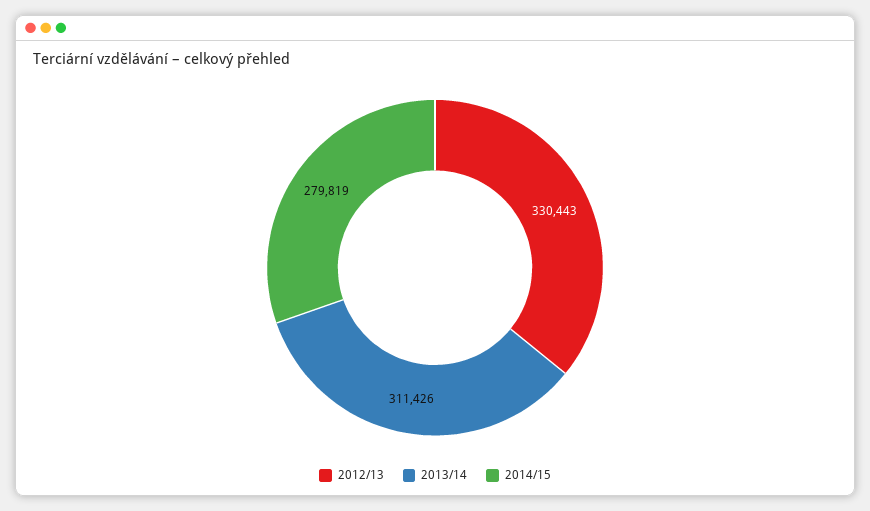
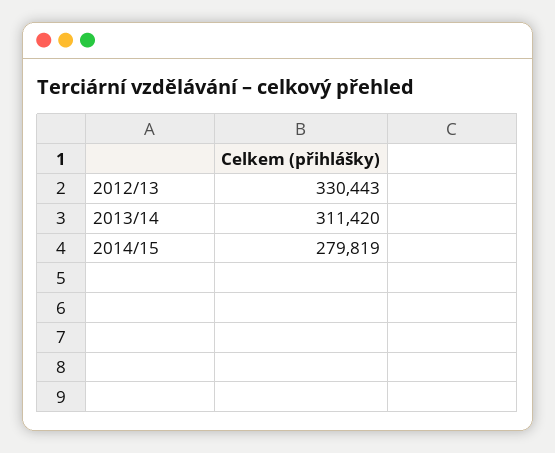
  {
    "2012/13": 330443,
-   "2013/14": 311426,
+   "2013/14": 311420,
    "2014/15": 279819
  }

